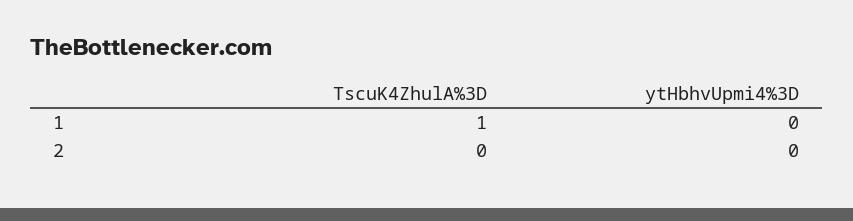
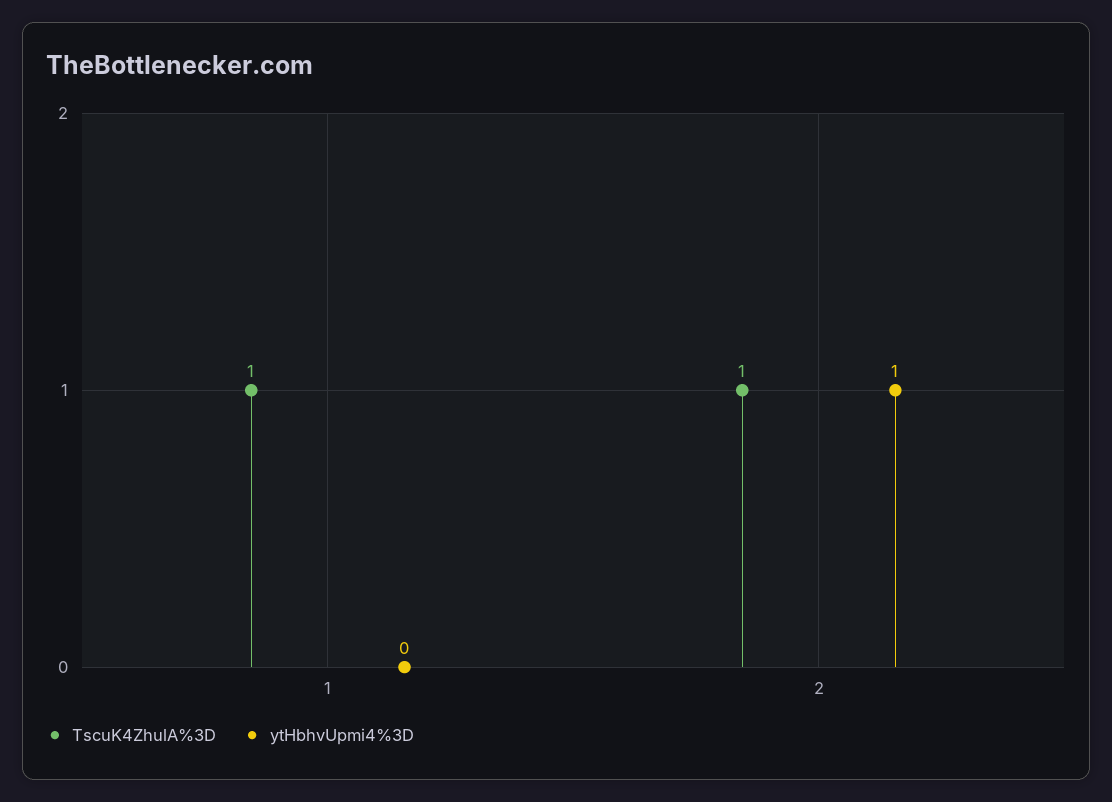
  {
    "TscuK4ZhulA%3D": {
      "1": 1,
-     "2": 0
+     "2": 1
    },
    "ytHbhvUpmi4%3D": {
      "1": 0,
-     "2": 0
+     "2": 1
    }
  }

